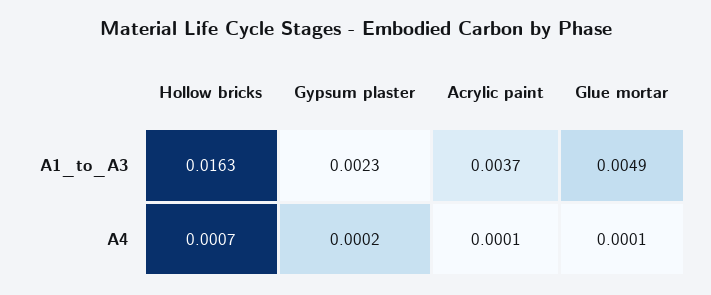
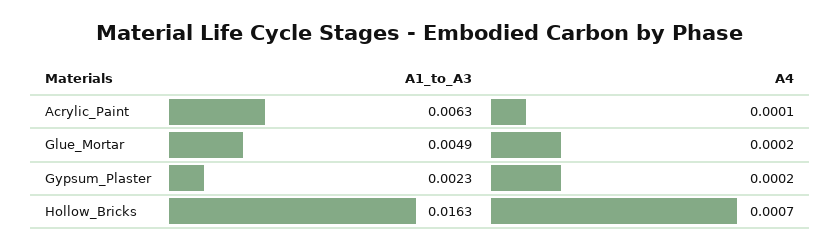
  {
    "Hollow bricks": {
      "A1_to_A3": 0.0163,
      "A4": 0.0007
    },
    "Gypsum plaster": {
      "A1_to_A3": 0.0023,
      "A4": 0.0002
    },
    "Acrylic paint": {
-     "A1_to_A3": 0.0037,
+     "A1_to_A3": 0.0063,
      "A4": 0.0001
    },
    "Glue mortar": {
      "A1_to_A3": 0.0049,
-     "A4": 0.0001
+     "A4": 0.0002
    }
  }

